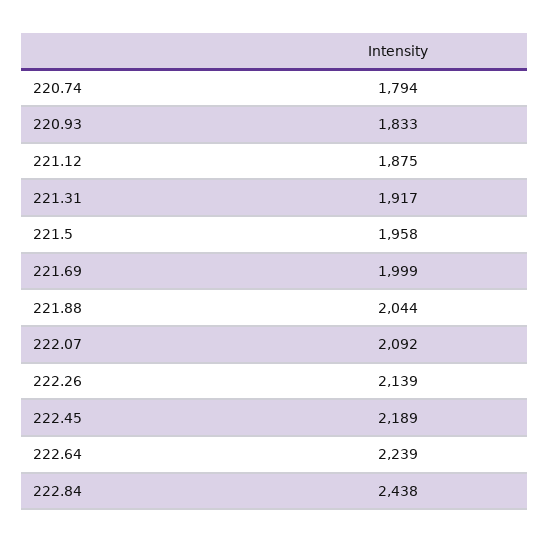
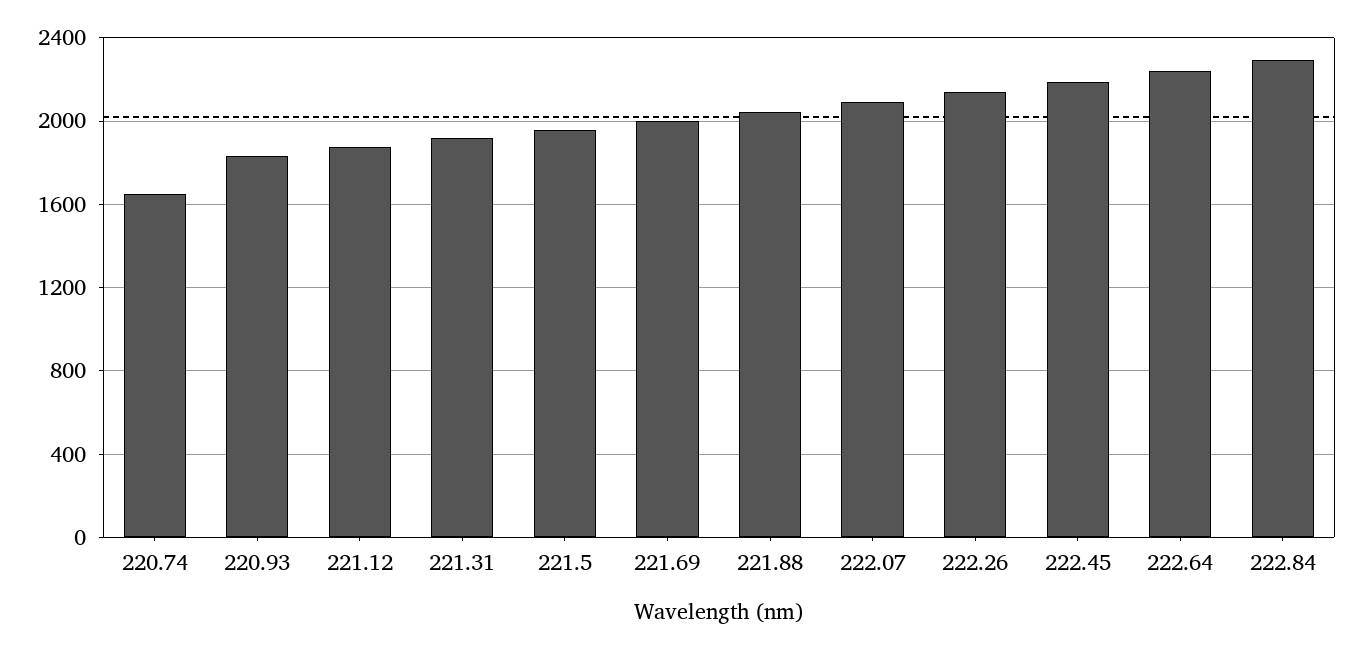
  {
-   "220.74": 1794,
+   "220.74": 1650,
    "220.93": 1833,
    "221.12": 1875,
    "221.31": 1917,
    "221.5": 1958,
    "221.69": 1999,
    "221.88": 2044,
    "222.07": 2092,
    "222.26": 2139,
    "222.45": 2189,
    "222.64": 2239,
-   "222.84": 2438
+   "222.84": 2300
  }

